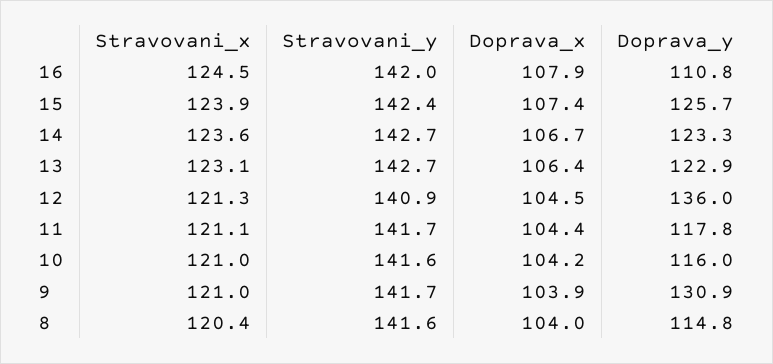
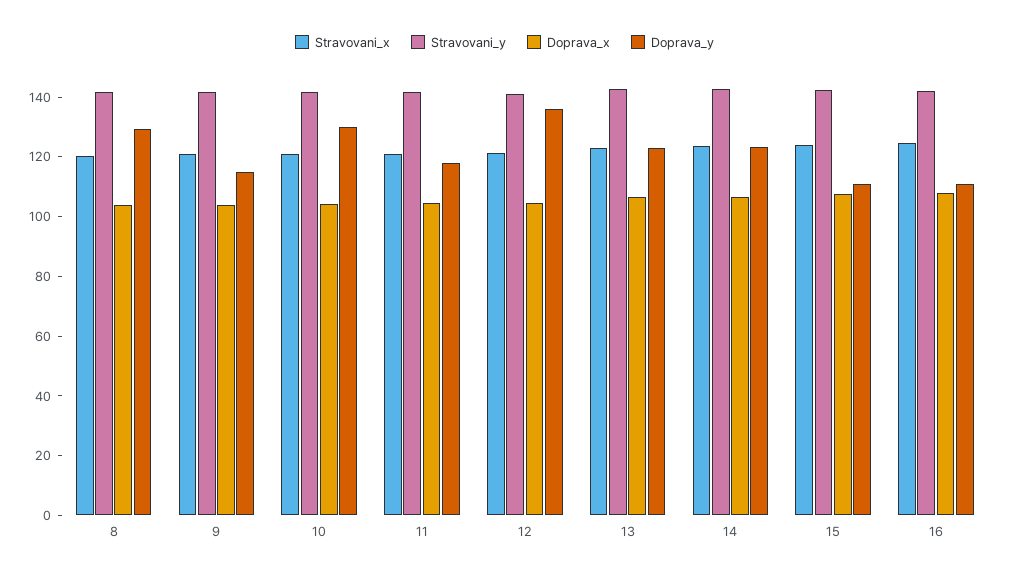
  {
    "Stravovani_x": {
      "16": 124.5,
      "15": 123.9,
      "14": 123.6,
      "13": 123.1,
      "12": 121.3,
      "11": 121.1,
      "10": 121,
      "9": 121,
      "8": 120.4
    },
    "Stravovani_y": {
      "16": 142,
      "15": 142.4,
      "14": 142.7,
      "13": 142.7,
      "12": 140.9,
      "11": 141.7,
      "10": 141.6,
      "9": 141.7,
      "8": 141.6
    },
    "Doprava_x": {
      "16": 107.9,
      "15": 107.4,
      "14": 106.7,
      "13": 106.4,
      "12": 104.5,
      "11": 104.4,
      "10": 104.2,
      "9": 103.9,
      "8": 104
    },
    "Doprava_y": {
      "16": 110.8,
-     "15": 125.7,
+     "15": 110,
      "14": 123.3,
      "13": 122.9,
      "12": 136,
      "11": 117.8,
-     "10": 116,
+     "10": 130,
-     "9": 130.9,
+     "9": 115,
-     "8": 114.8
+     "8": 130
    }
  }

